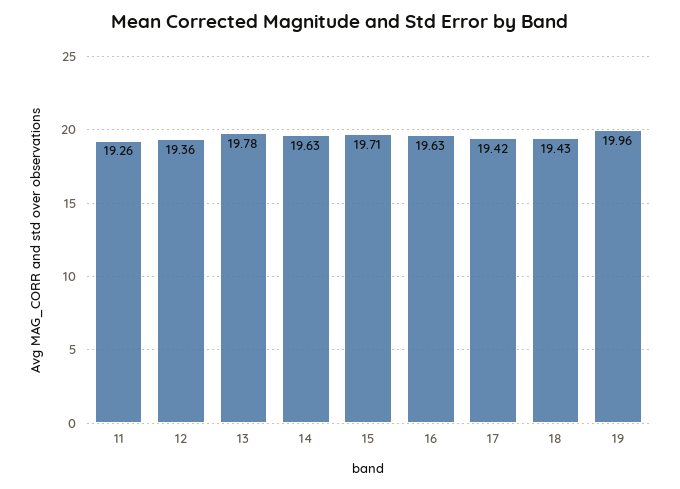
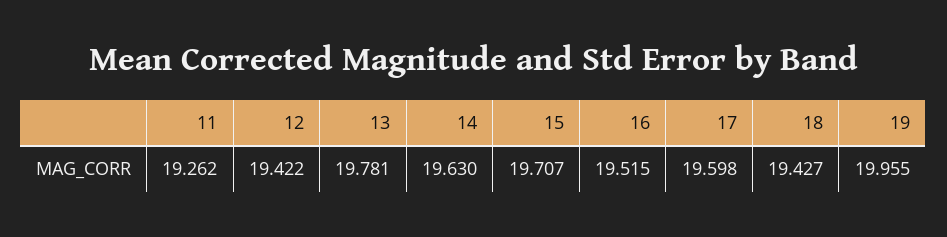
  {
    "11": 19.262,
-   "12": 19.36,
+   "12": 19.422,
    "13": 19.781,
    "14": 19.63,
    "15": 19.707,
-   "16": 19.63,
+   "16": 19.515,
-   "17": 19.42,
+   "17": 19.598,
    "18": 19.427,
    "19": 19.955
  }

